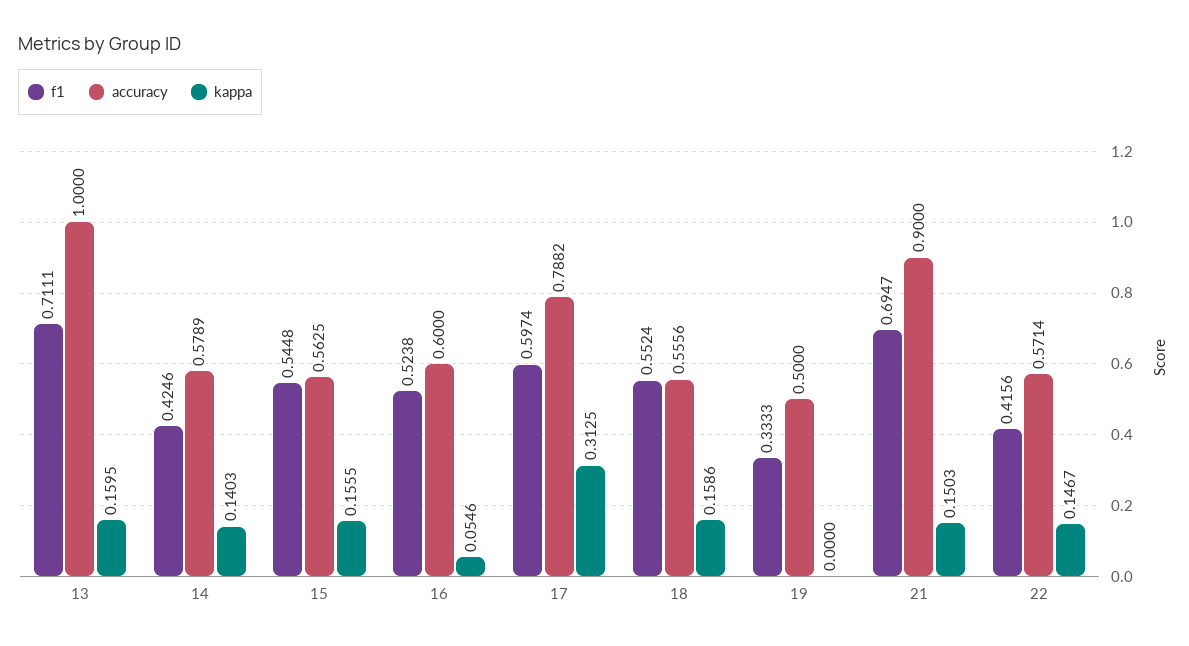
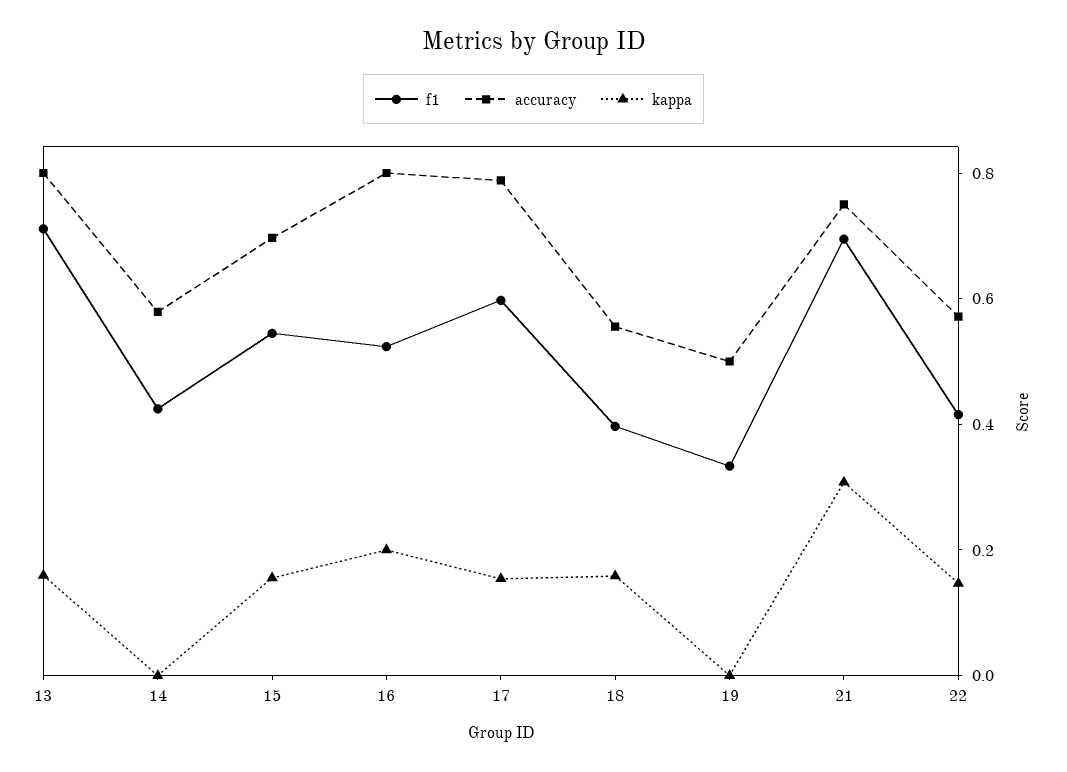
  {
    "f1": {
      "13": 0.7111,
      "14": 0.4246,
      "15": 0.5448,
      "16": 0.5238,
      "17": 0.5974,
-     "18": 0.5524,
+     "18": 0.4,
      "19": 0.3333,
      "21": 0.6947,
      "22": 0.4156
    },
    "accuracy": {
-     "13": 1,
+     "13": 0.8,
      "14": 0.5789,
-     "15": 0.5625,
+     "15": 0.7,
-     "16": 0.6,
+     "16": 0.8,
      "17": 0.7882,
      "18": 0.5556,
      "19": 0.5,
-     "21": 0.9,
+     "21": 0.75,
      "22": 0.5714
    },
    "kappa": {
      "13": 0.1595,
-     "14": 0.1403,
+     "14": 0,
      "15": 0.1555,
-     "16": 0.0546,
+     "16": 0.2,
-     "17": 0.3125,
+     "17": 0.15,
      "18": 0.1586,
      "19": 0,
-     "21": 0.1503,
+     "21": 0.3,
      "22": 0.1467
    }
  }

